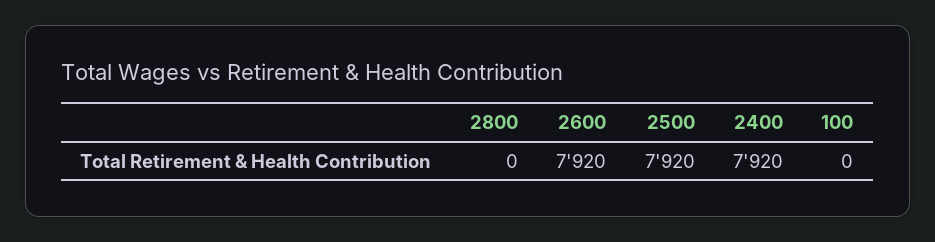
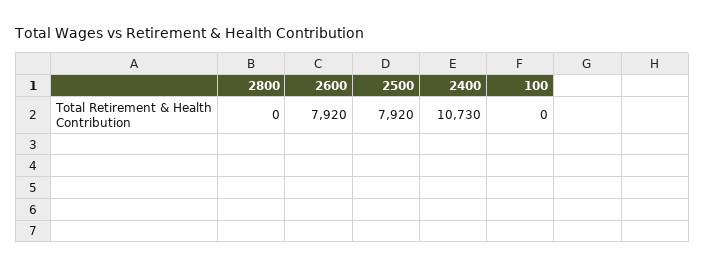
  {
    "2800": 0,
    "2600": 7920,
    "2500": 7920,
-   "2400": 7920,
+   "2400": 10730,
    "100": 0
  }

